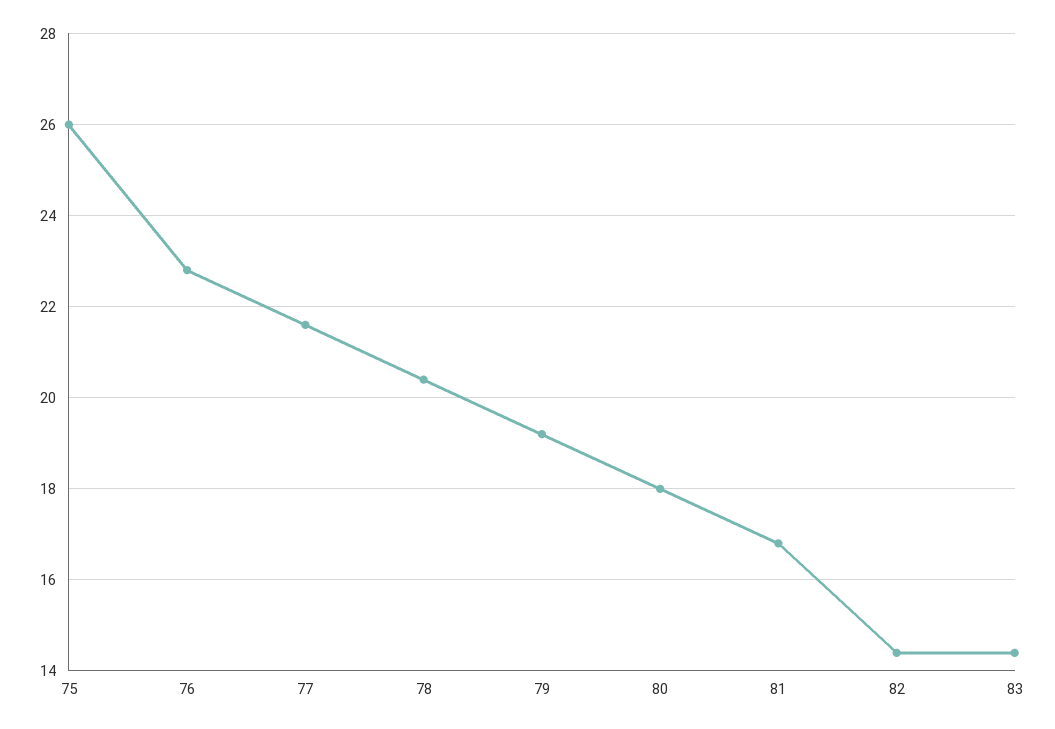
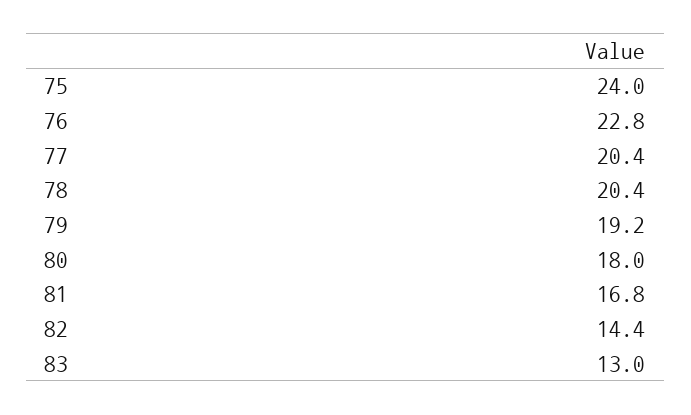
  {
-   "75": 26,
+   "75": 24,
    "76": 22.8,
-   "77": 21.5,
+   "77": 20.4,
    "78": 20.4,
    "79": 19.2,
    "80": 18,
    "81": 16.8,
    "82": 14.4,
-   "83": 14.5
+   "83": 13
  }

